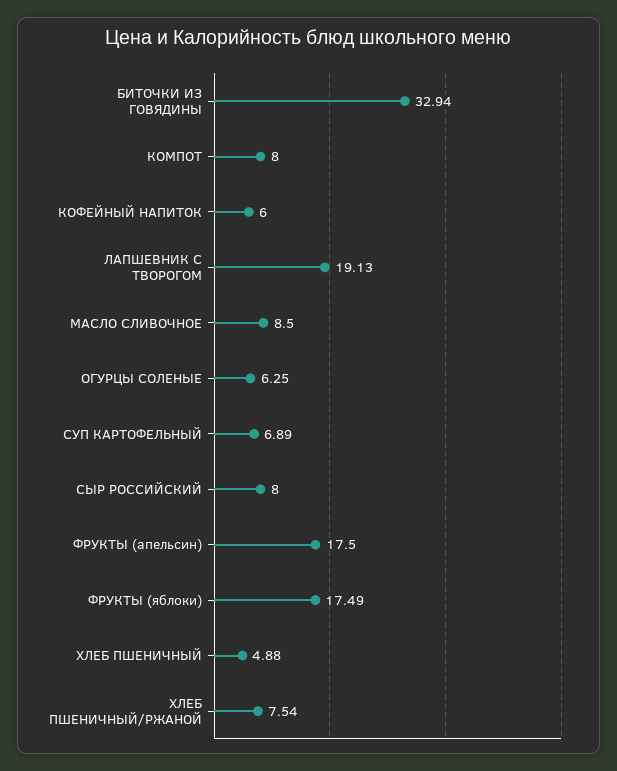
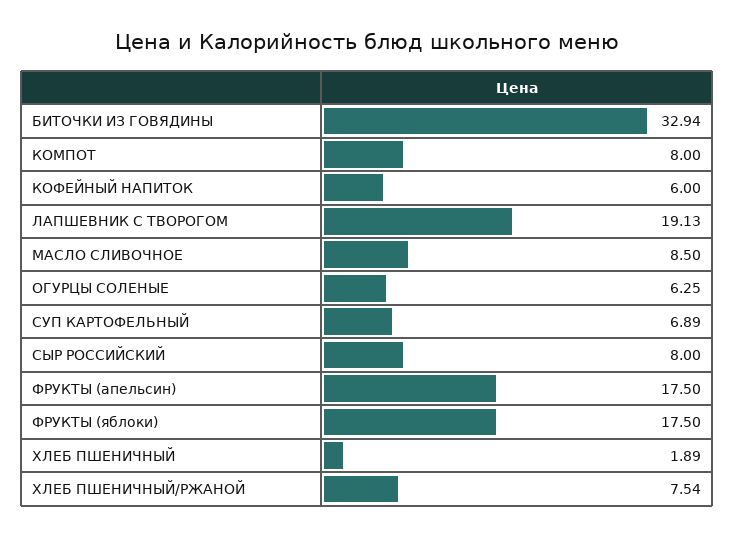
  {
    "БИТОЧКИ ИЗ ГОВЯДИНЫ": 32.94,
    "КОМПОТ": 8,
    "КОФЕЙНЫЙ НАПИТОК": 6,
    "ЛАПШЕВНИК С ТВОРОГОМ": 19.13,
    "МАСЛО СЛИВОЧНОЕ": 8.5,
    "ОГУРЦЫ СОЛЕНЫЕ": 6.25,
    "СУП КАРТОФЕЛЬНЫЙ": 6.89,
    "СЫР РОССИЙСКИЙ": 8,
    "ФРУКТЫ (апельсин)": 17.5,
-   "ФРУКТЫ (яблоки)": 17.49,
+   "ФРУКТЫ (яблоки)": 17.5,
-   "ХЛЕБ ПШЕНИЧНЫЙ": 4.88,
+   "ХЛЕБ ПШЕНИЧНЫЙ": 1.89,
    "ХЛЕБ ПШЕНИЧНЫЙ/РЖАНОЙ": 7.54
  }

